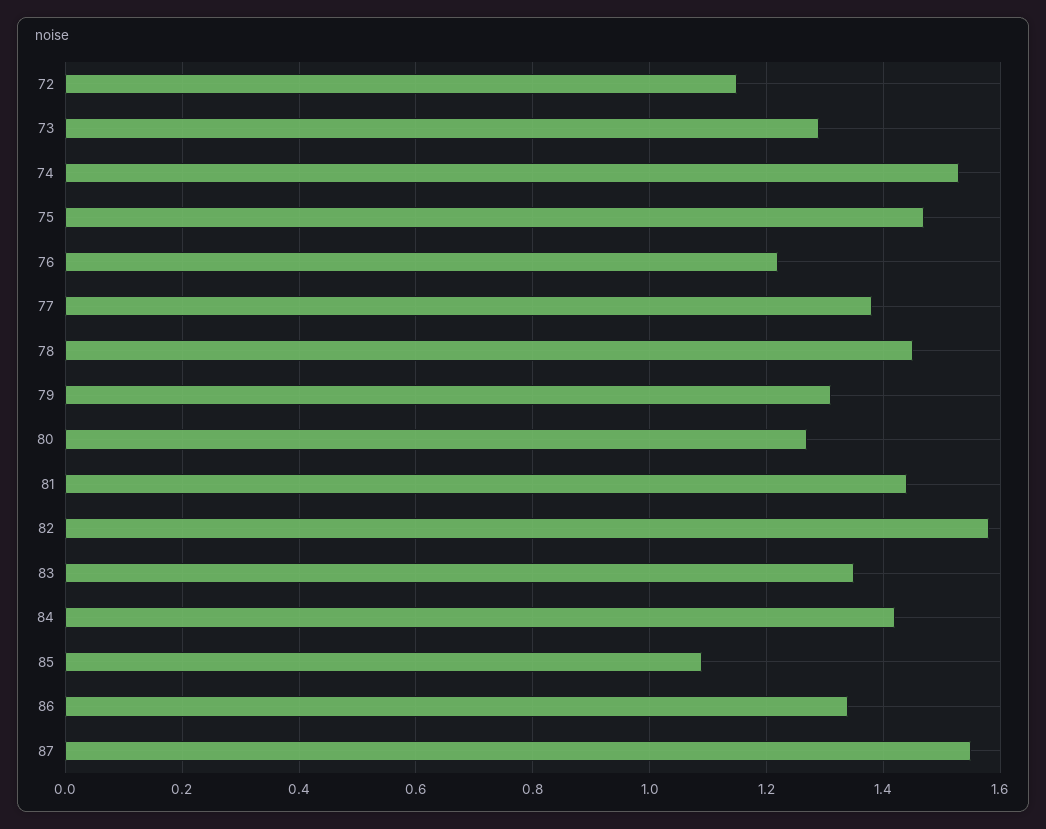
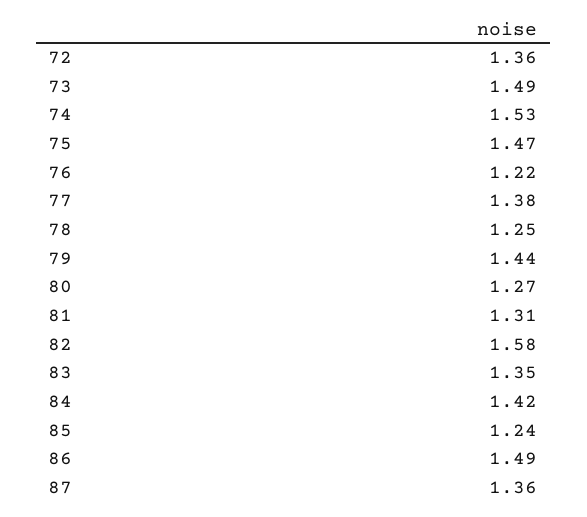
  {
-   "72": 1.15,
+   "72": 1.36,
-   "73": 1.3,
+   "73": 1.49,
    "74": 1.53,
    "75": 1.47,
    "76": 1.22,
    "77": 1.38,
-   "78": 1.45,
+   "78": 1.25,
-   "79": 1.3,
+   "79": 1.44,
    "80": 1.27,
-   "81": 1.45,
+   "81": 1.31,
    "82": 1.58,
    "83": 1.35,
    "84": 1.42,
-   "85": 1.1,
+   "85": 1.24,
-   "86": 1.35,
+   "86": 1.49,
-   "87": 1.55
+   "87": 1.36
  }

